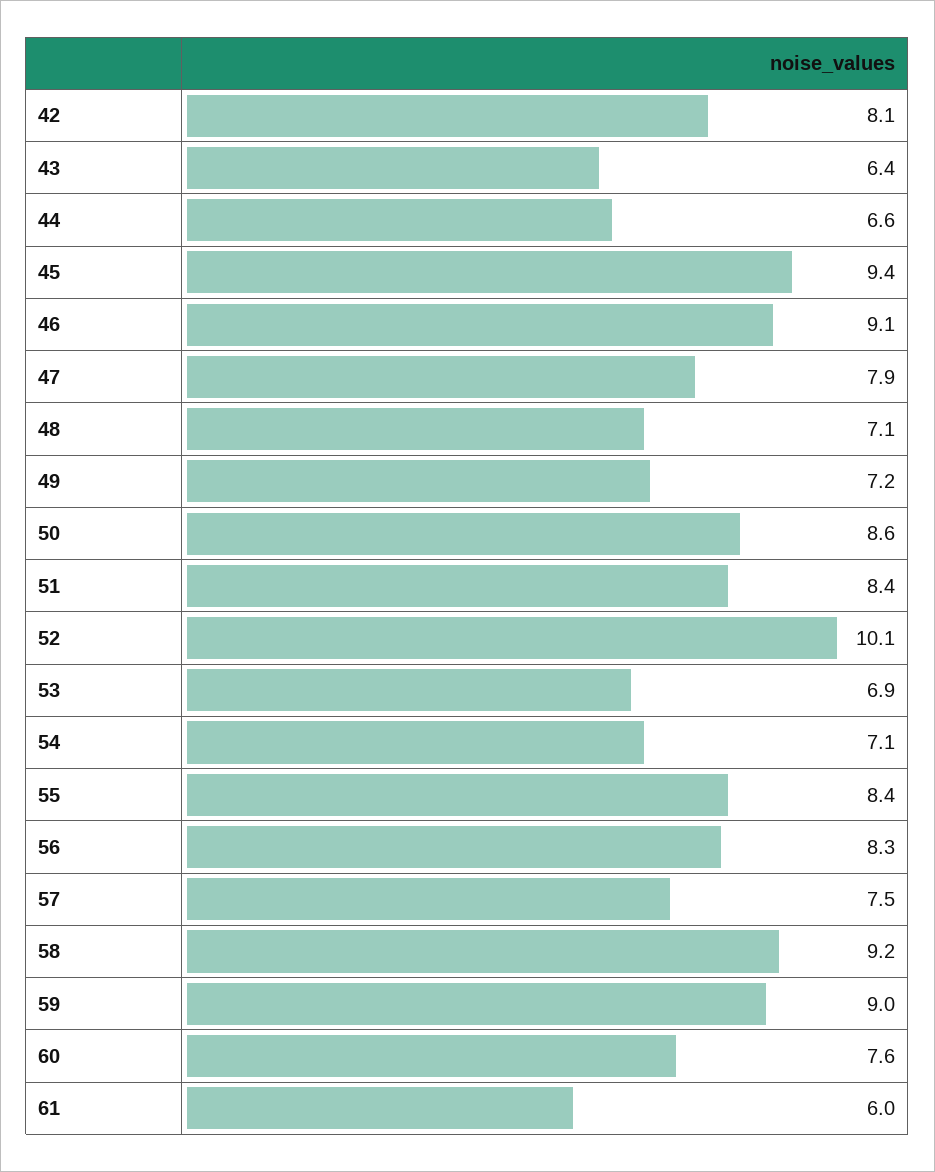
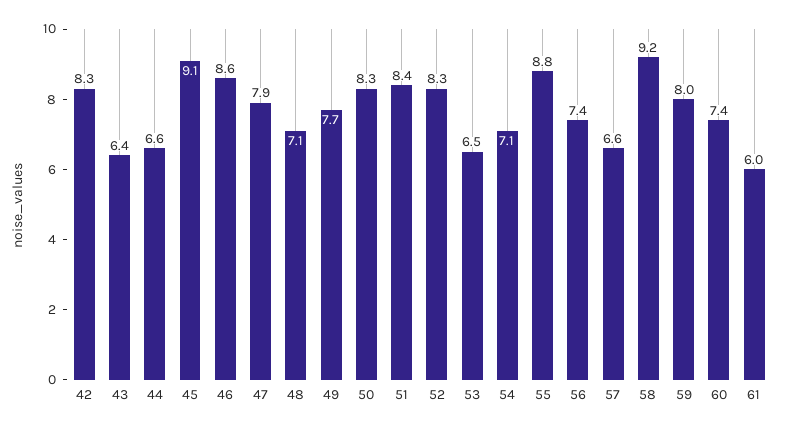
  {
-   "42": 8.1,
+   "42": 8.3,
    "43": 6.4,
    "44": 6.6,
-   "45": 9.4,
+   "45": 9.1,
-   "46": 9.1,
+   "46": 8.6,
    "47": 7.9,
    "48": 7.1,
-   "49": 7.2,
+   "49": 7.7,
-   "50": 8.6,
+   "50": 8.3,
    "51": 8.4,
-   "52": 10.1,
+   "52": 8.3,
-   "53": 6.9,
+   "53": 6.5,
    "54": 7.1,
-   "55": 8.4,
+   "55": 8.8,
-   "56": 8.3,
+   "56": 7.4,
-   "57": 7.5,
+   "57": 6.6,
    "58": 9.2,
-   "59": 9,
+   "59": 8,
-   "60": 7.6,
+   "60": 7.4,
    "61": 6
  }

